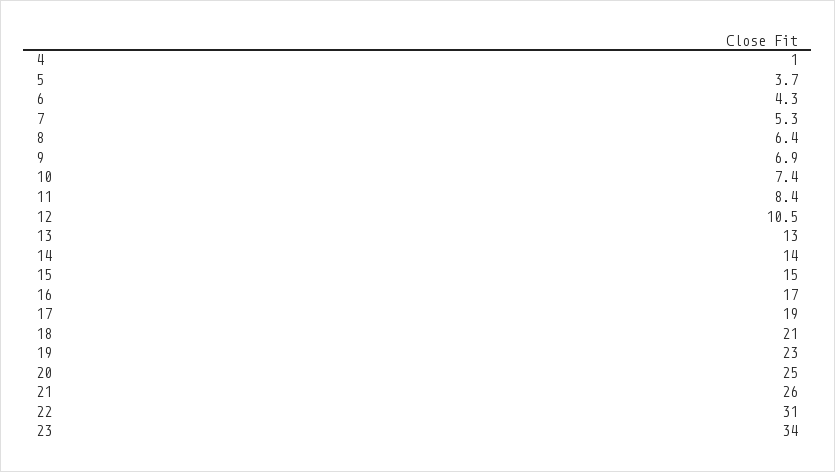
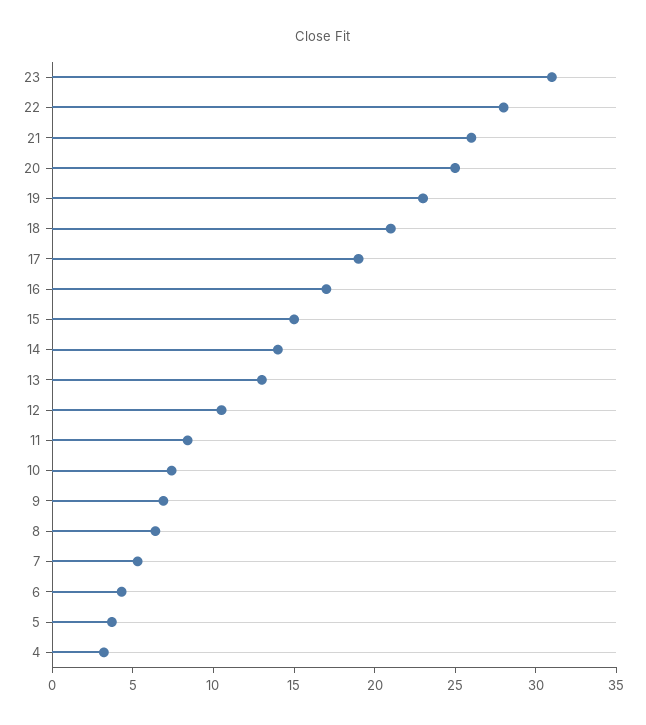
  {
-   "4": 1,
+   "4": 3,
    "5": 3.7,
    "6": 4.3,
    "7": 5.3,
    "8": 6.4,
    "9": 6.9,
    "10": 7.4,
    "11": 8.4,
    "12": 10.5,
    "13": 13,
    "14": 14,
    "15": 15,
    "16": 17,
    "17": 19,
    "18": 21,
    "19": 23,
    "20": 25,
    "21": 26,
-   "22": 31,
+   "22": 28,
-   "23": 34
+   "23": 31
  }

